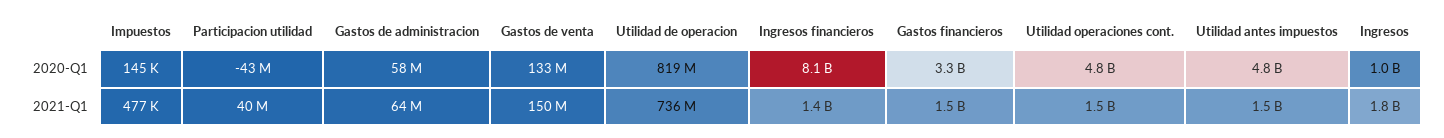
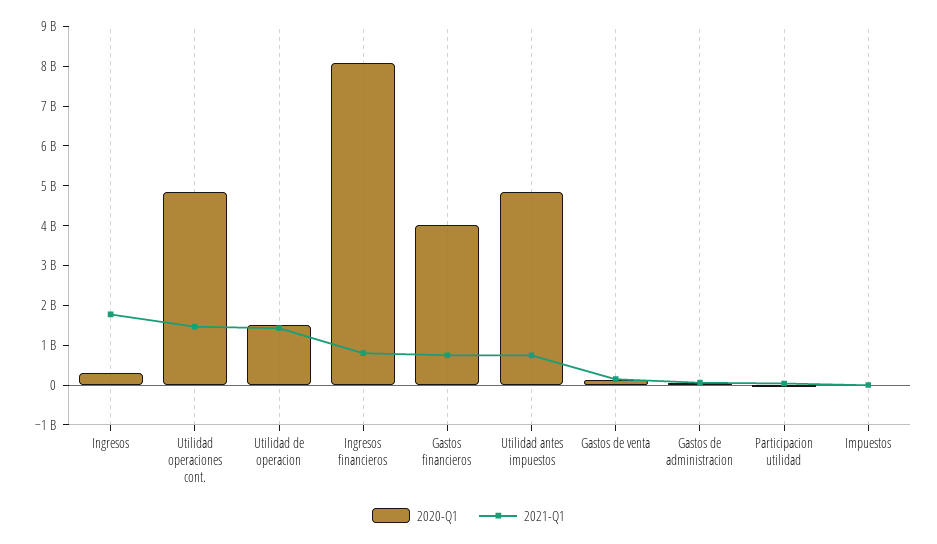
  {
    "2020-Q1": {
      "Impuestos": 145000,
      "Participacion utilidad": -43000000,
      "Gastos de administracion": 58000000,
      "Gastos de venta": 133000000,
-     "Utilidad de operacion": 819000000,
+     "Utilidad de operacion": 1500000000,
      "Ingresos financieros": 8100000000,
-     "Gastos financieros": 3300000000,
+     "Gastos financieros": 4000000000,
      "Utilidad operaciones cont.": 4800000000,
      "Utilidad antes impuestos": 4800000000,
-     "Ingresos": 1000000000
+     "Ingresos": 250000000
    },
    "2021-Q1": {
      "Impuestos": 477000,
      "Participacion utilidad": 40000000,
      "Gastos de administracion": 64000000,
      "Gastos de venta": 150000000,
-     "Utilidad de operacion": 736000000,
+     "Utilidad de operacion": 1500000000,
-     "Ingresos financieros": 1400000000,
+     "Ingresos financieros": 750000000,
-     "Gastos financieros": 1500000000,
+     "Gastos financieros": 750000000,
      "Utilidad operaciones cont.": 1500000000,
-     "Utilidad antes impuestos": 1500000000,
+     "Utilidad antes impuestos": 750000000,
      "Ingresos": 1800000000
    }
  }

